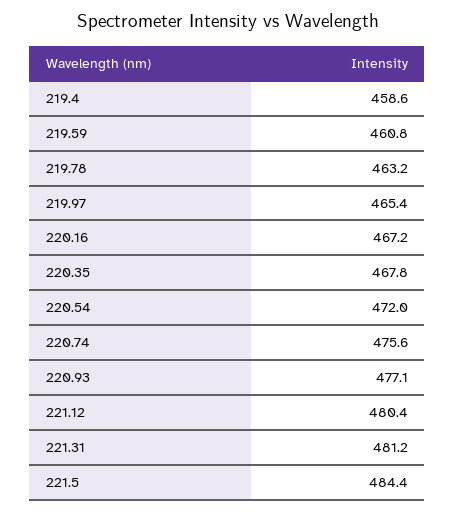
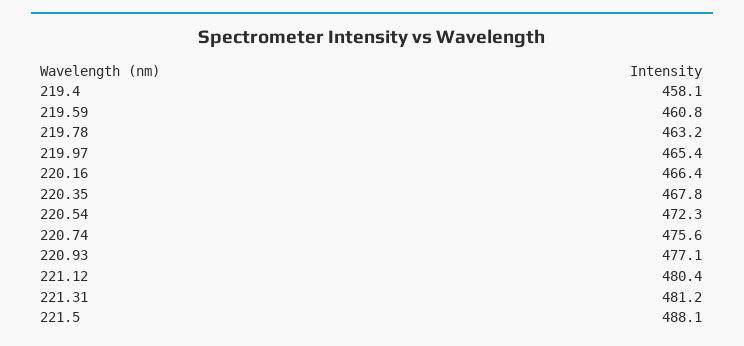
  {
-   "219.4": 458.6,
+   "219.4": 458.1,
    "219.59": 460.8,
    "219.78": 463.2,
    "219.97": 465.4,
-   "220.16": 467.2,
+   "220.16": 466.4,
    "220.35": 467.8,
-   "220.54": 472,
+   "220.54": 472.3,
    "220.74": 475.6,
    "220.93": 477.1,
    "221.12": 480.4,
    "221.31": 481.2,
-   "221.5": 484.4
+   "221.5": 488.1
  }

